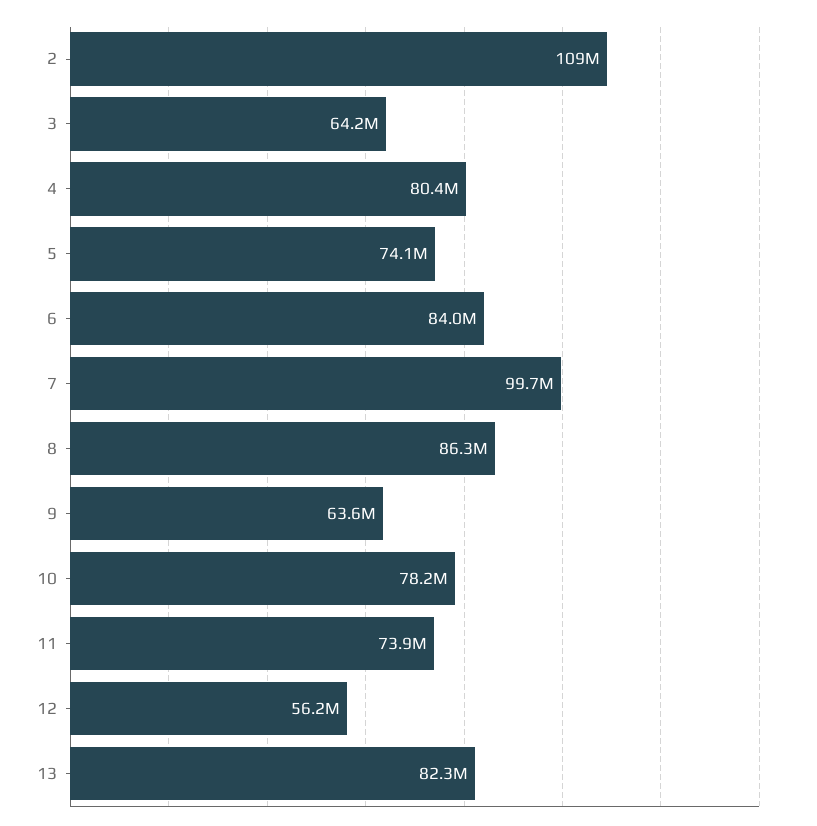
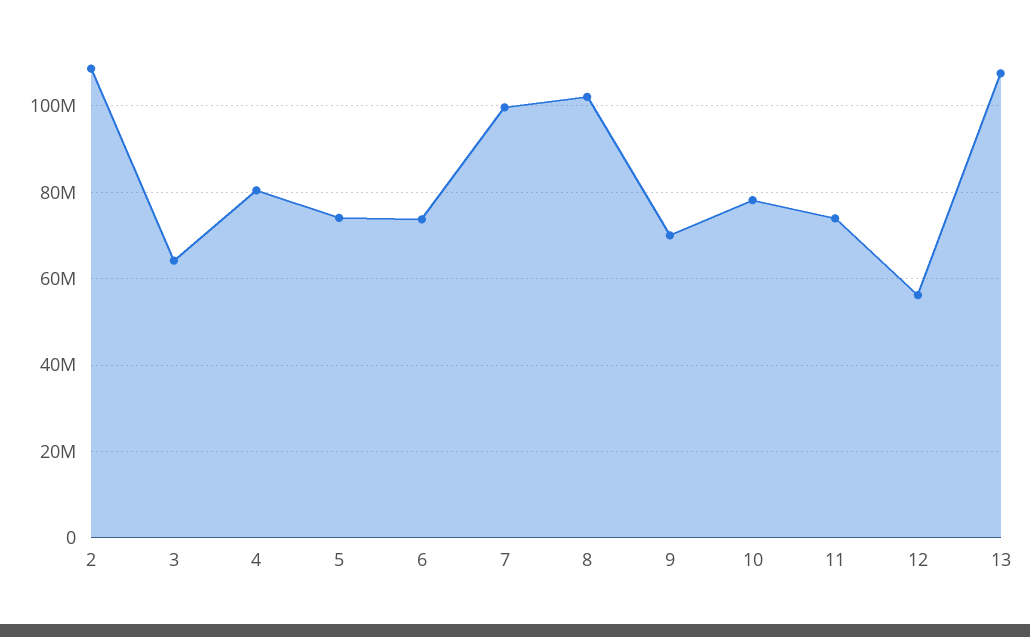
  {
    "2": 109000000,
    "3": 64200000,
    "4": 80400000,
    "5": 74100000,
-   "6": 84000000,
+   "6": 74000000,
    "7": 99700000,
-   "8": 86300000,
+   "8": 102000000,
-   "9": 63600000,
+   "9": 70000000,
    "10": 78200000,
    "11": 73900000,
    "12": 56200000,
-   "13": 82300000
+   "13": 108000000
  }

